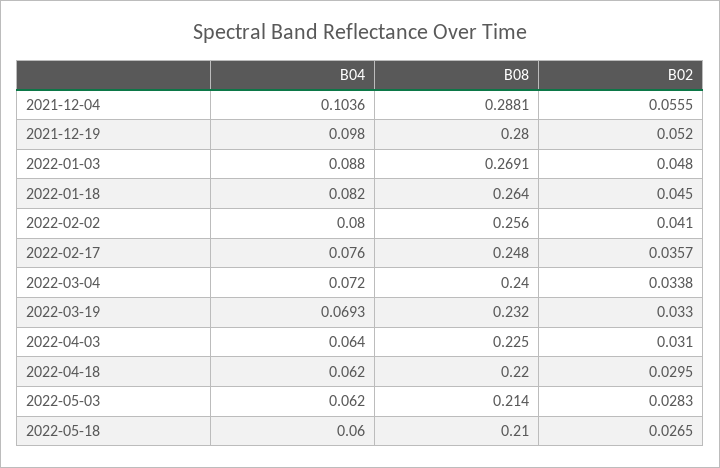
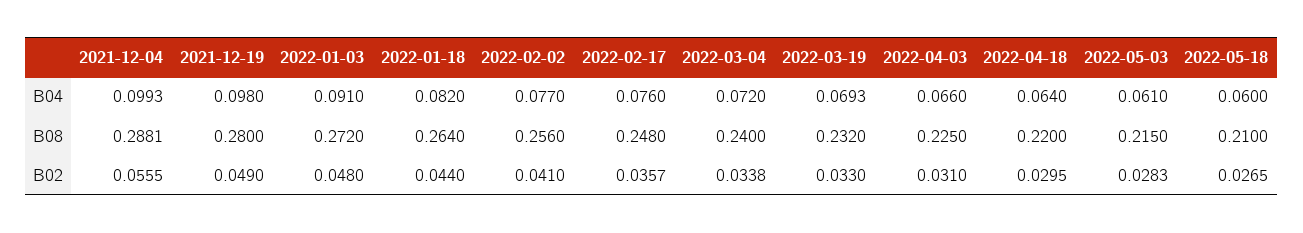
  {
    "B04": {
-     "2021-12-04": 0.1036,
+     "2021-12-04": 0.0993,
      "2021-12-19": 0.098,
-     "2022-01-03": 0.088,
+     "2022-01-03": 0.091,
      "2022-01-18": 0.082,
-     "2022-02-02": 0.08,
+     "2022-02-02": 0.077,
      "2022-02-17": 0.076,
      "2022-03-04": 0.072,
      "2022-03-19": 0.0693,
-     "2022-04-03": 0.064,
+     "2022-04-03": 0.066,
-     "2022-04-18": 0.062,
+     "2022-04-18": 0.064,
-     "2022-05-03": 0.062,
+     "2022-05-03": 0.061,
      "2022-05-18": 0.06
    },
    "B08": {
      "2021-12-04": 0.2881,
      "2021-12-19": 0.28,
-     "2022-01-03": 0.2691,
+     "2022-01-03": 0.272,
      "2022-01-18": 0.264,
      "2022-02-02": 0.256,
      "2022-02-17": 0.248,
      "2022-03-04": 0.24,
      "2022-03-19": 0.232,
      "2022-04-03": 0.225,
      "2022-04-18": 0.22,
-     "2022-05-03": 0.214,
+     "2022-05-03": 0.215,
      "2022-05-18": 0.21
    },
    "B02": {
      "2021-12-04": 0.0555,
-     "2021-12-19": 0.052,
+     "2021-12-19": 0.049,
      "2022-01-03": 0.048,
-     "2022-01-18": 0.045,
+     "2022-01-18": 0.044,
      "2022-02-02": 0.041,
      "2022-02-17": 0.0357,
      "2022-03-04": 0.0338,
      "2022-03-19": 0.033,
      "2022-04-03": 0.031,
      "2022-04-18": 0.0295,
      "2022-05-03": 0.0283,
      "2022-05-18": 0.0265
    }
  }

